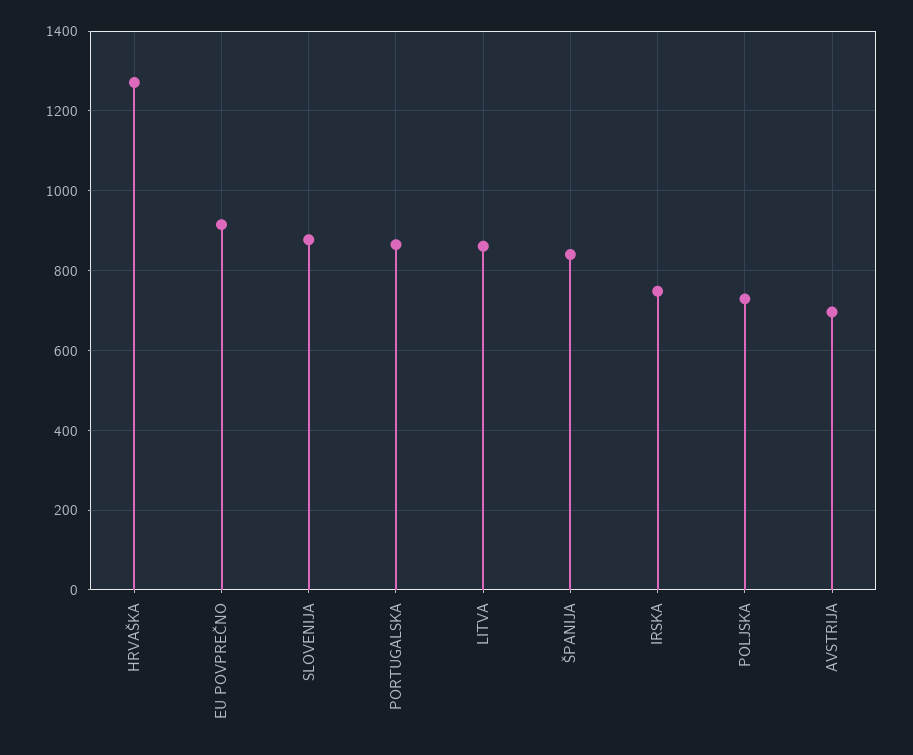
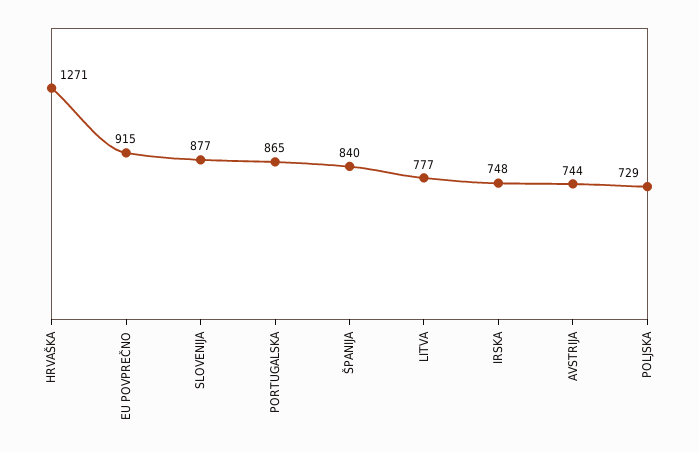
  {
    "HRVAŠKA": 1271,
    "EU POVPREČNO": 915,
    "SLOVENIJA": 877,
    "PORTUGALSKA": 865,
-   "LITVA": 860,
+   "LITVA": 777,
    "ŠPANIJA": 840,
    "IRSKA": 748,
    "POLJSKA": 729,
-   "AVSTRIJA": 700
+   "AVSTRIJA": 744
  }

